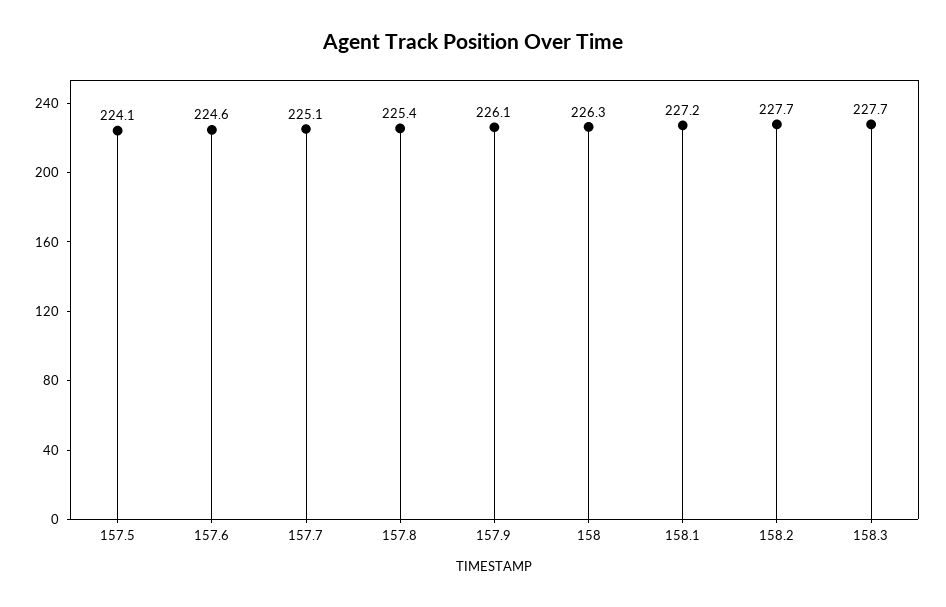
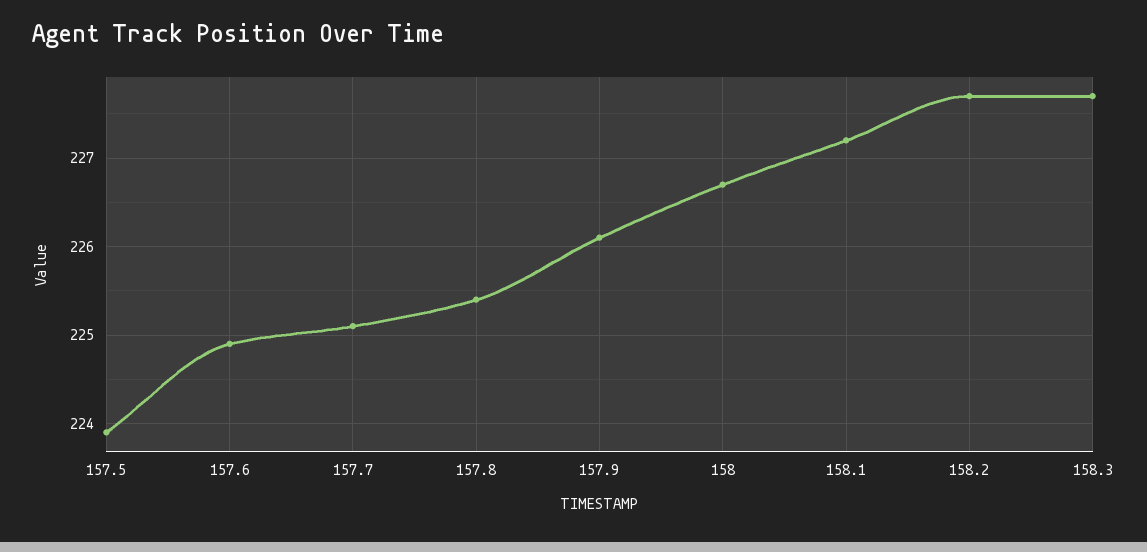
  {
-   "157.5": 224.1,
+   "157.5": 223.9,
-   "157.6": 224.6,
+   "157.6": 224.9,
    "157.7": 225.1,
    "157.8": 225.4,
    "157.9": 226.1,
-   "158": 226.3,
+   "158": 226.7,
    "158.1": 227.2,
    "158.2": 227.7,
    "158.3": 227.7
  }

